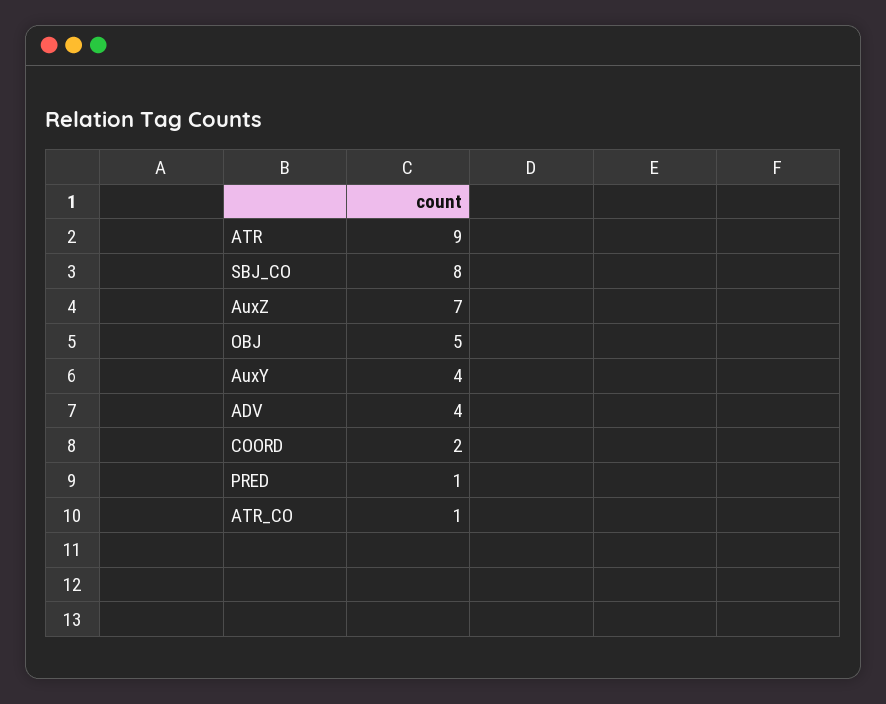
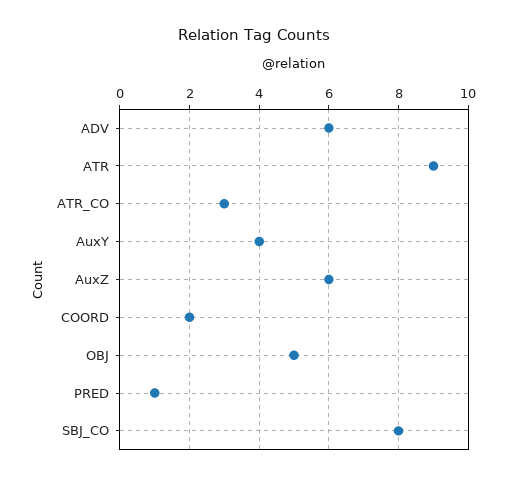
  {
    "ATR": 9,
    "SBJ_CO": 8,
-   "AuxZ": 7,
+   "AuxZ": 6,
    "OBJ": 5,
    "AuxY": 4,
-   "ADV": 4,
+   "ADV": 6,
    "COORD": 2,
    "PRED": 1,
-   "ATR_CO": 1
+   "ATR_CO": 3
  }

